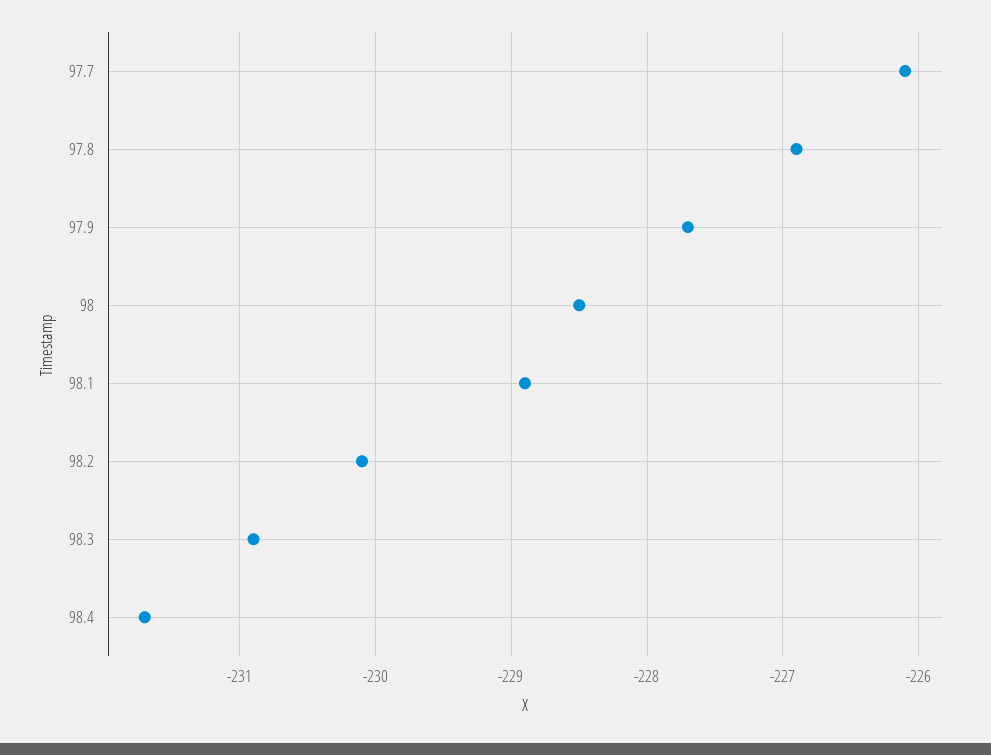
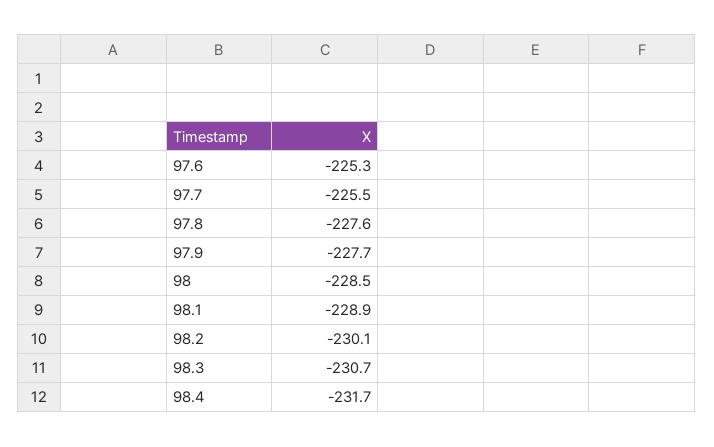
  {
-   "97.7": -226.1,
+   "97.7": -225.5,
-   "97.8": -226.9,
+   "97.8": -227.6,
    "97.9": -227.7,
    "98": -228.5,
    "98.1": -228.9,
    "98.2": -230.1,
-   "98.3": -230.9,
+   "98.3": -230.7,
-   "98.4": -231.7
+   "98.4": -231.7,
+   "97.6": -225.3
  }

